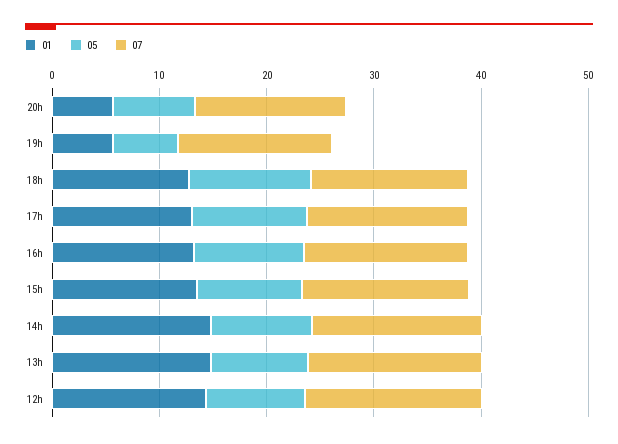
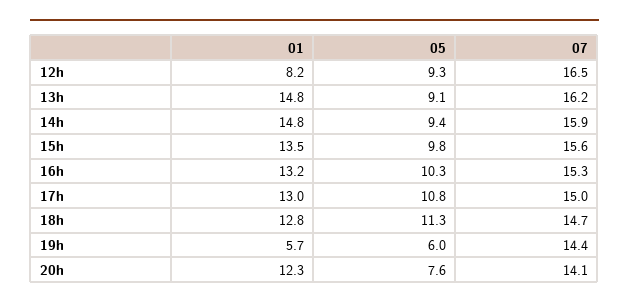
  {
    "01": {
-     "20h": 6,
+     "20h": 12.3,
      "19h": 5.7,
      "18h": 12.8,
      "17h": 13,
      "16h": 13.2,
      "15h": 13.5,
      "14h": 14.8,
      "13h": 14.8,
-     "12h": 14
+     "12h": 8.2
    },
    "05": {
      "20h": 7.6,
      "19h": 6,
      "18h": 11.3,
      "17h": 10.8,
      "16h": 10.3,
      "15h": 9.8,
      "14h": 9.4,
      "13h": 9.1,
      "12h": 9.3
    },
    "07": {
      "20h": 14.1,
      "19h": 14.4,
      "18h": 14.7,
      "17h": 15,
      "16h": 15.3,
      "15h": 15.6,
      "14h": 15.9,
      "13h": 16.2,
      "12h": 16.5
    }
  }

